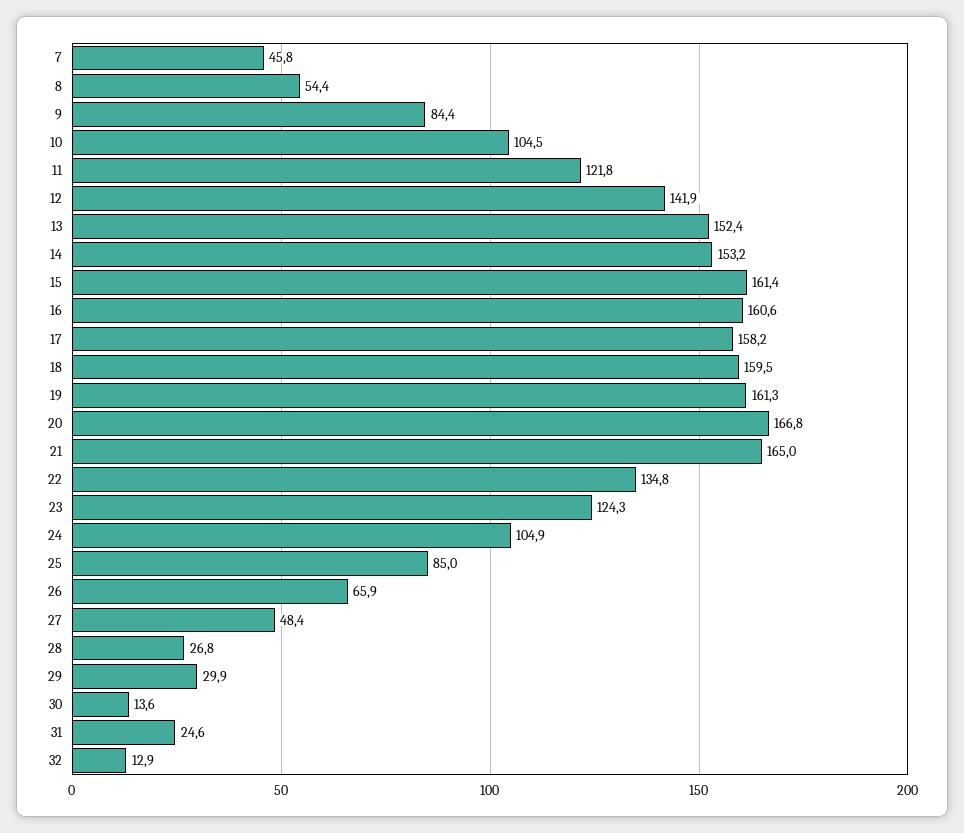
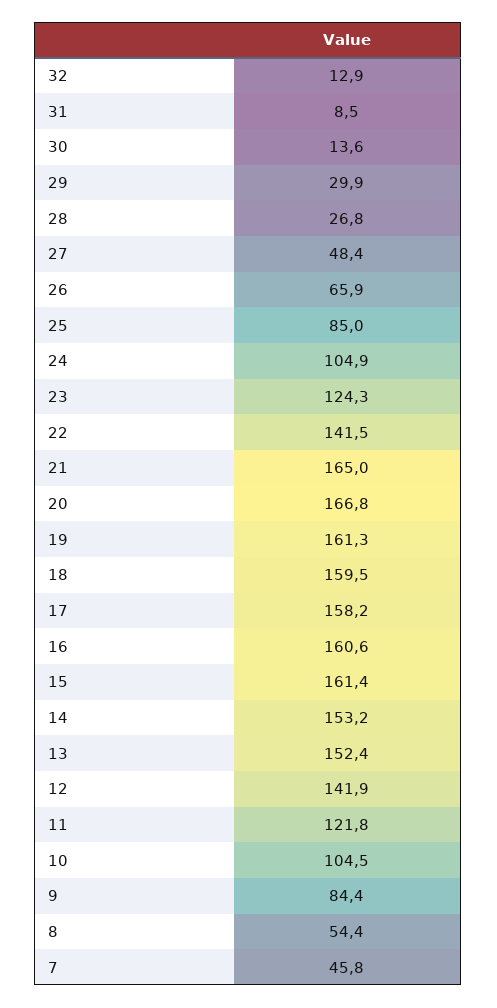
  {
    "7": 45.8,
    "8": 54.4,
    "9": 84.4,
    "10": 104.5,
    "11": 121.8,
    "12": 141.9,
    "13": 152.4,
    "14": 153.2,
    "15": 161.4,
    "16": 160.6,
    "17": 158.2,
    "18": 159.5,
    "19": 161.3,
    "20": 166.8,
    "21": 165,
-   "22": 134.8,
+   "22": 141.5,
    "23": 124.3,
    "24": 104.9,
    "25": 85,
    "26": 65.9,
    "27": 48.4,
    "28": 26.8,
    "29": 29.9,
    "30": 13.6,
-   "31": 24.6,
+   "31": 8.5,
    "32": 12.9
  }

